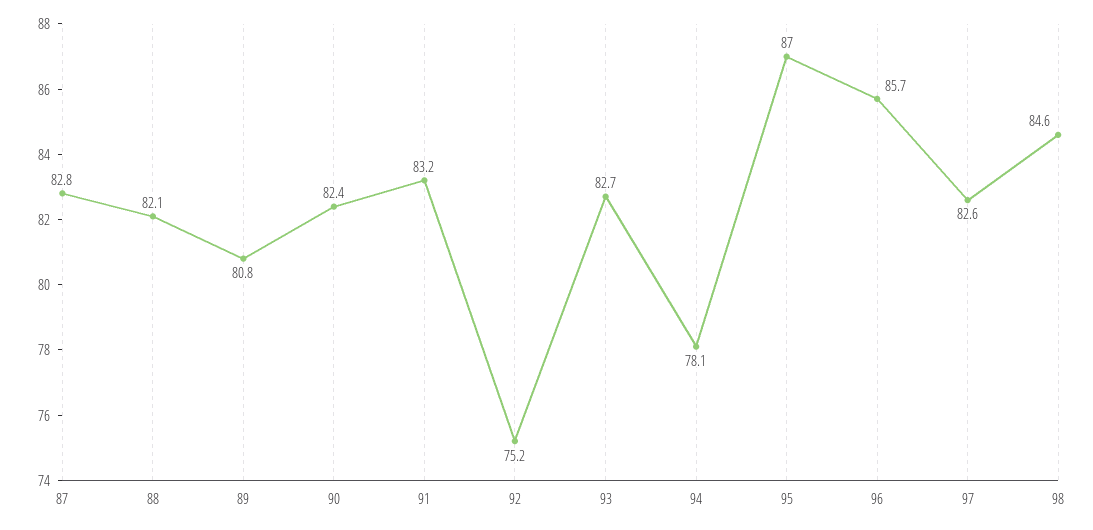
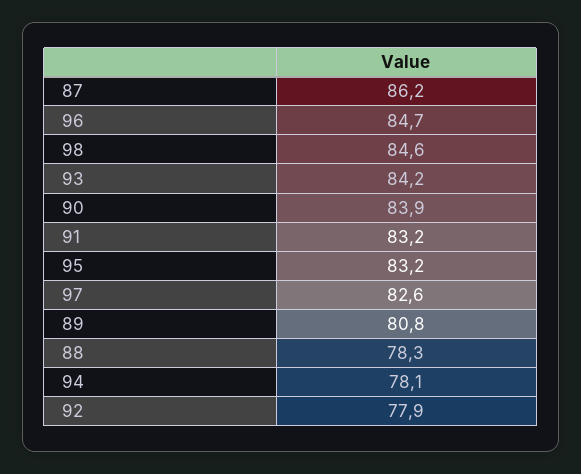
  {
-   "87": 82.8,
+   "87": 86.2,
-   "88": 82.1,
+   "88": 78.3,
    "89": 80.8,
-   "90": 82.4,
+   "90": 83.9,
    "91": 83.2,
-   "92": 75.2,
+   "92": 77.9,
-   "93": 82.7,
+   "93": 84.2,
    "94": 78.1,
-   "95": 87,
+   "95": 83.2,
-   "96": 85.7,
+   "96": 84.7,
    "97": 82.6,
    "98": 84.6
  }

